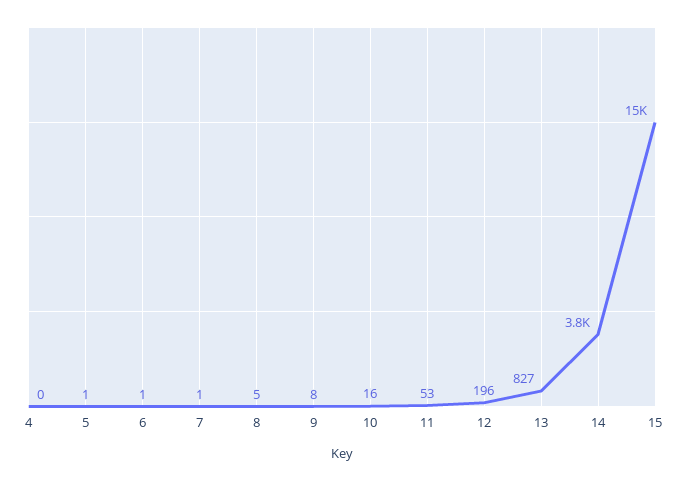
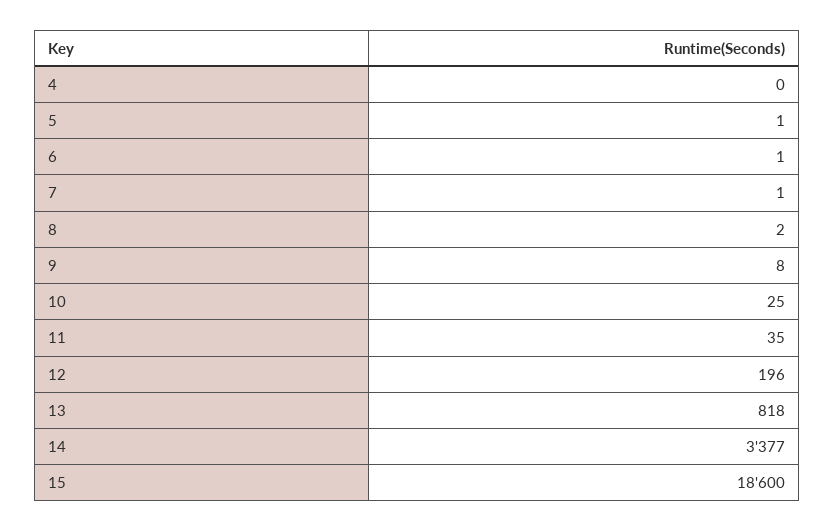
  {
    "4": 0,
    "5": 1,
    "6": 1,
    "7": 1,
-   "8": 5,
+   "8": 2,
    "9": 8,
-   "10": 16,
+   "10": 25,
-   "11": 53,
+   "11": 35,
    "12": 196,
-   "13": 827,
+   "13": 818,
-   "14": 3800,
+   "14": 3377,
-   "15": 15000
+   "15": 18600
  }

